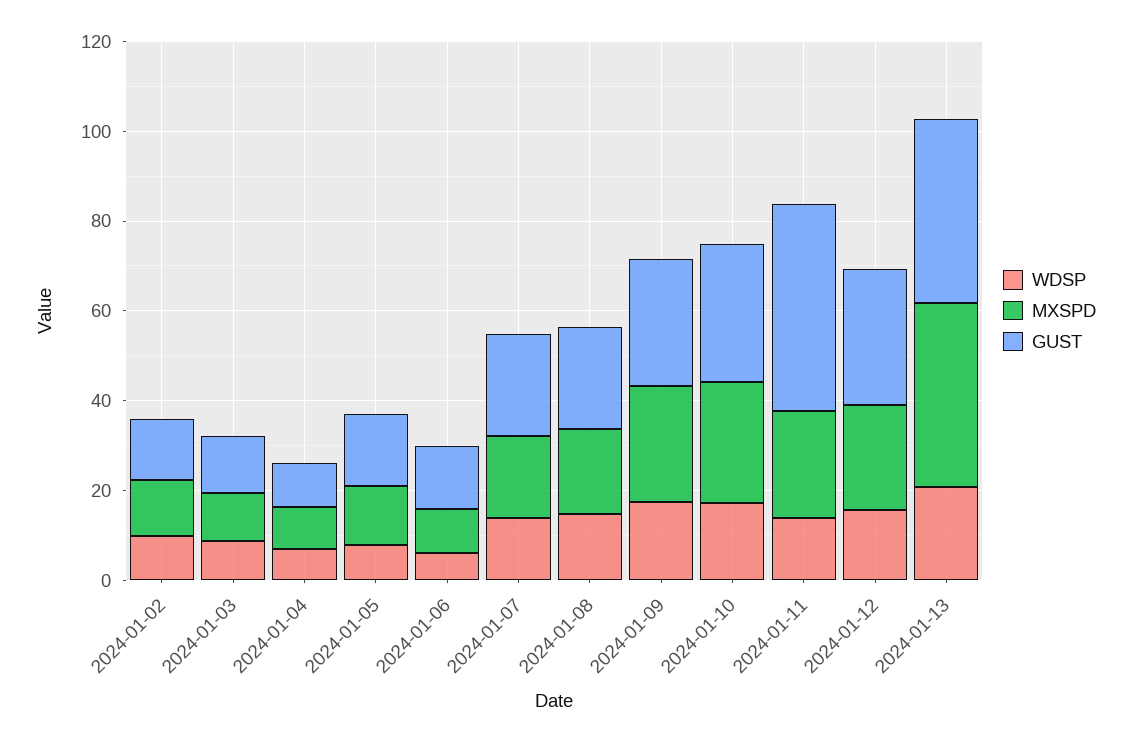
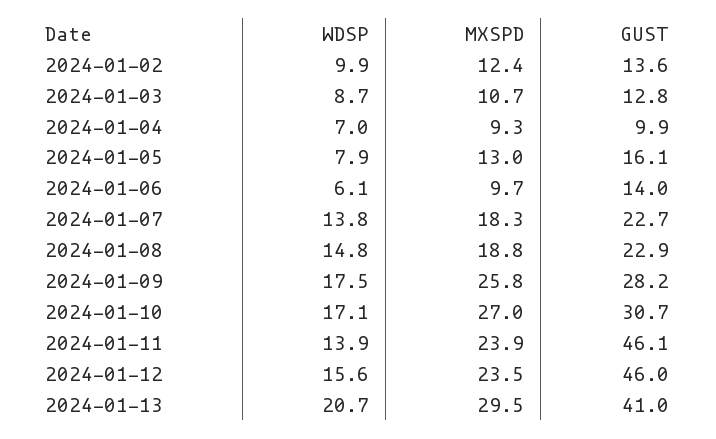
  {
    "WDSP": {
      "2024-01-02": 9.9,
      "2024-01-03": 8.7,
      "2024-01-04": 7,
      "2024-01-05": 7.9,
      "2024-01-06": 6.1,
      "2024-01-07": 13.8,
      "2024-01-08": 14.8,
      "2024-01-09": 17.5,
      "2024-01-10": 17.1,
      "2024-01-11": 13.9,
      "2024-01-12": 15.6,
      "2024-01-13": 20.7
    },
    "MXSPD": {
      "2024-01-02": 12.4,
      "2024-01-03": 10.7,
      "2024-01-04": 9.3,
      "2024-01-05": 13,
      "2024-01-06": 9.7,
      "2024-01-07": 18.3,
      "2024-01-08": 18.8,
      "2024-01-09": 25.8,
      "2024-01-10": 27,
      "2024-01-11": 23.9,
      "2024-01-12": 23.5,
-     "2024-01-13": 40
+     "2024-01-13": 29.5
    },
    "GUST": {
      "2024-01-02": 13.6,
      "2024-01-03": 12.8,
      "2024-01-04": 9.9,
      "2024-01-05": 16.1,
      "2024-01-06": 14,
      "2024-01-07": 22.7,
      "2024-01-08": 22.9,
      "2024-01-09": 28.2,
      "2024-01-10": 30.7,
      "2024-01-11": 46.1,
-     "2024-01-12": 30,
+     "2024-01-12": 46,
      "2024-01-13": 41
    }
  }

